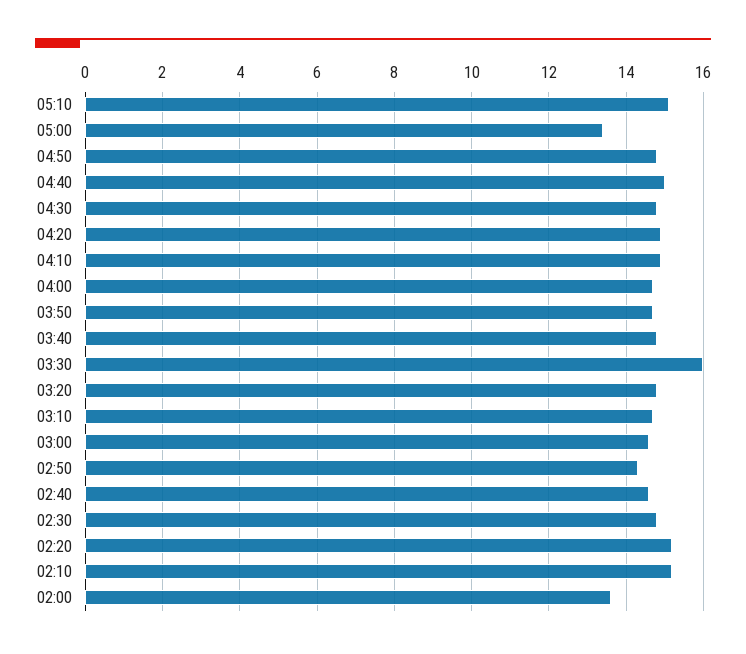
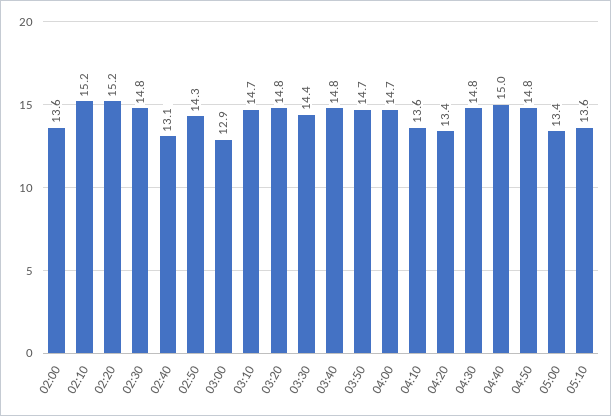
  {
-   "05:10": 15,
+   "05:10": 13.6,
    "05:00": 13.4,
    "04:50": 14.8,
    "04:40": 15,
    "04:30": 14.8,
-   "04:20": 15,
+   "04:20": 13.4,
-   "04:10": 15,
+   "04:10": 13.6,
    "04:00": 14.7,
    "03:50": 14.7,
    "03:40": 14.8,
-   "03:30": 16,
+   "03:30": 14.4,
    "03:20": 14.8,
    "03:10": 14.7,
-   "03:00": 14.5,
+   "03:00": 12.9,
    "02:50": 14.3,
-   "02:40": 14.5,
+   "02:40": 13.1,
    "02:30": 14.8,
    "02:20": 15.2,
    "02:10": 15.2,
    "02:00": 13.6
  }

